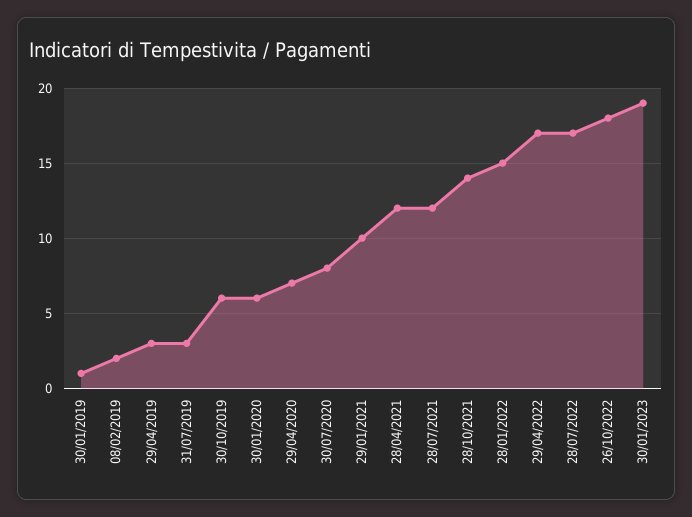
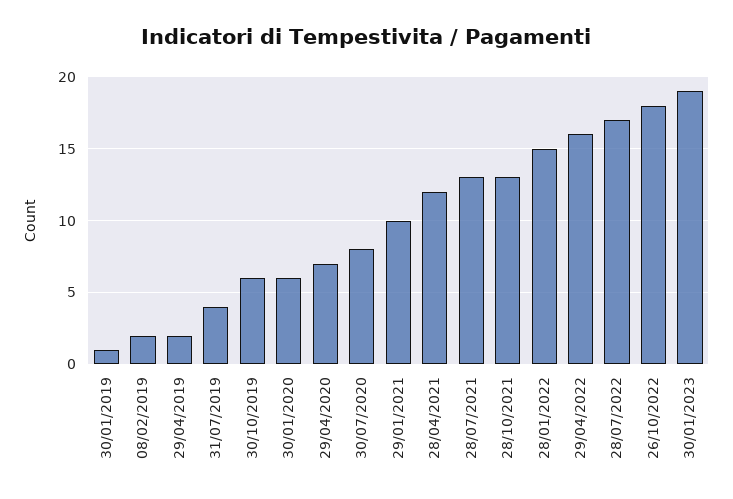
  {
    "30/01/2019": 1,
    "08/02/2019": 2,
-   "29/04/2019": 3,
+   "29/04/2019": 2,
-   "31/07/2019": 3,
+   "31/07/2019": 4,
    "30/10/2019": 6,
    "30/01/2020": 6,
    "29/04/2020": 7,
    "30/07/2020": 8,
    "29/01/2021": 10,
    "28/04/2021": 12,
-   "28/07/2021": 12,
+   "28/07/2021": 13,
-   "28/10/2021": 14,
+   "28/10/2021": 13,
    "28/01/2022": 15,
-   "29/04/2022": 17,
+   "29/04/2022": 16,
    "28/07/2022": 17,
    "26/10/2022": 18,
    "30/01/2023": 19
  }

